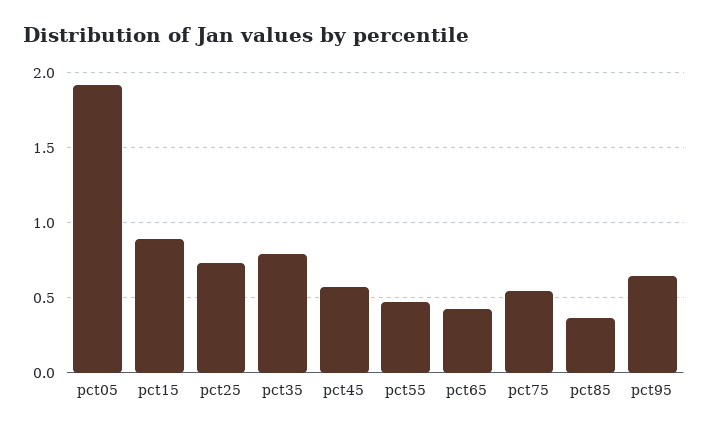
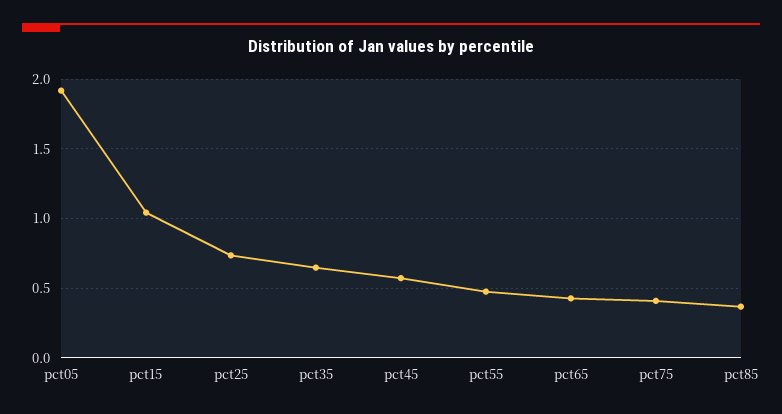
  {
    "pct05": 1.9,
-   "pct15": 0.9,
+   "pct15": 1.05,
    "pct25": 0.75,
-   "pct35": 0.8,
+   "pct35": 0.65,
    "pct45": 0.55,
    "pct55": 0.5,
    "pct65": 0.45,
-   "pct75": 0.55,
+   "pct75": 0.4,
-   "pct85": 0.35,
+   "pct85": 0.35
-   "pct95": 0.65
  }

